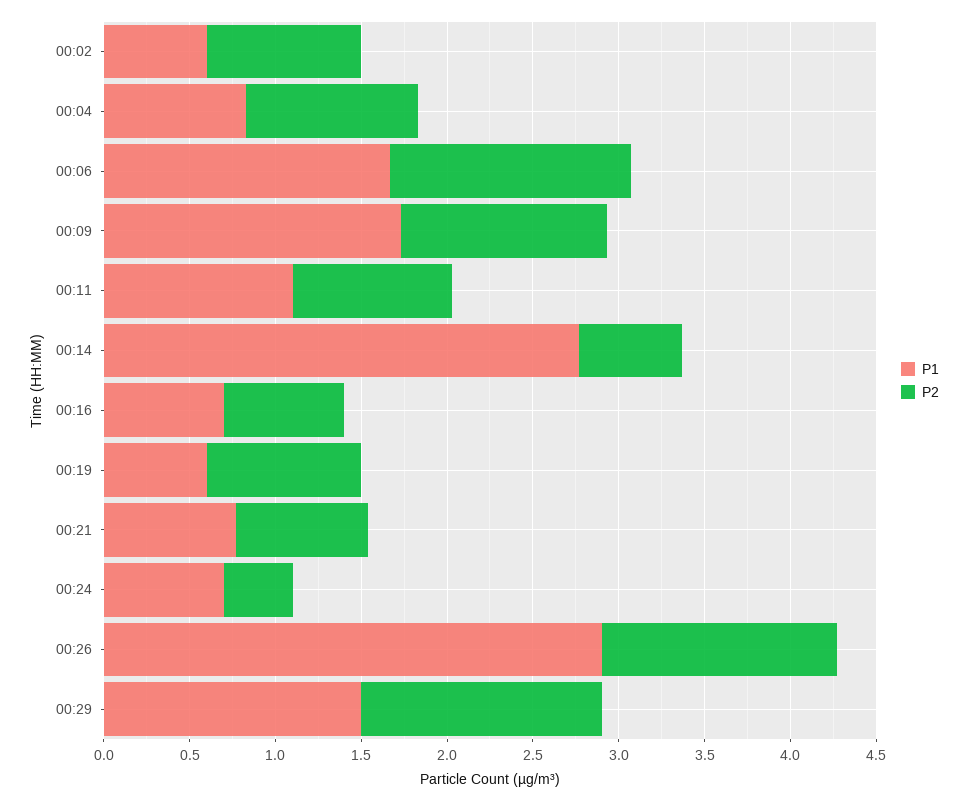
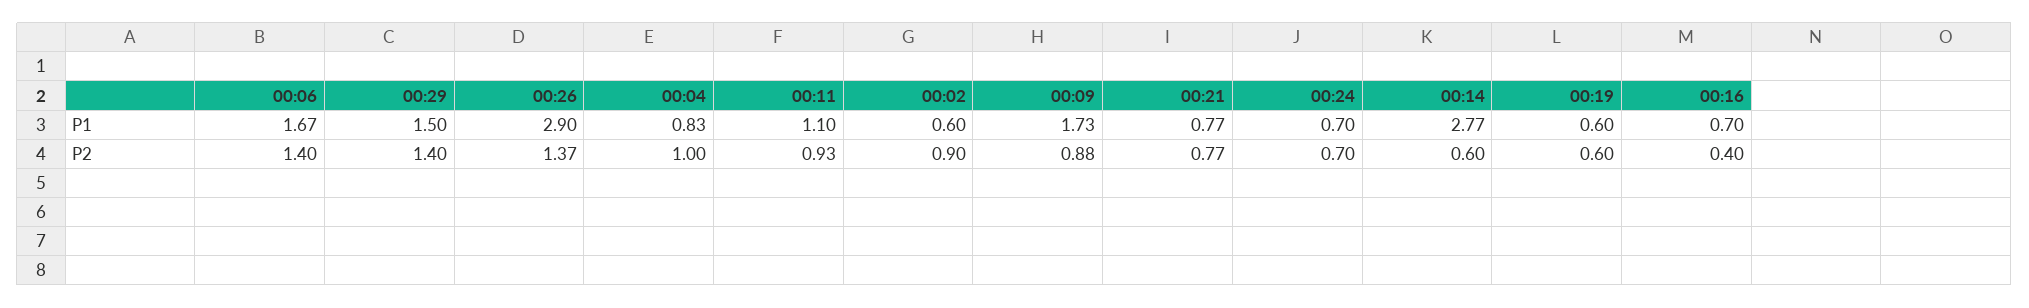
  {
    "P1": {
      "00:02": 0.6,
      "00:04": 0.83,
      "00:06": 1.67,
      "00:09": 1.73,
      "00:11": 1.1,
      "00:14": 2.77,
      "00:16": 0.7,
      "00:19": 0.6,
      "00:21": 0.77,
      "00:24": 0.7,
      "00:26": 2.9,
      "00:29": 1.5
    },
    "P2": {
      "00:02": 0.9,
      "00:04": 1,
      "00:06": 1.4,
-     "00:09": 1.2,
+     "00:09": 0.88,
      "00:11": 0.93,
      "00:14": 0.6,
-     "00:16": 0.7,
+     "00:16": 0.4,
-     "00:19": 0.9,
+     "00:19": 0.6,
      "00:21": 0.77,
-     "00:24": 0.4,
+     "00:24": 0.7,
      "00:26": 1.37,
      "00:29": 1.4
    }
  }

